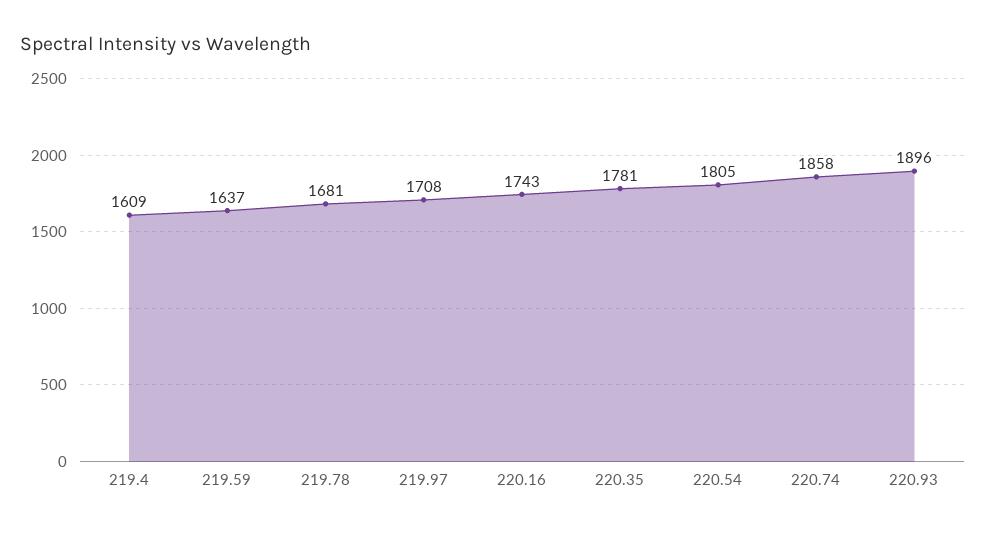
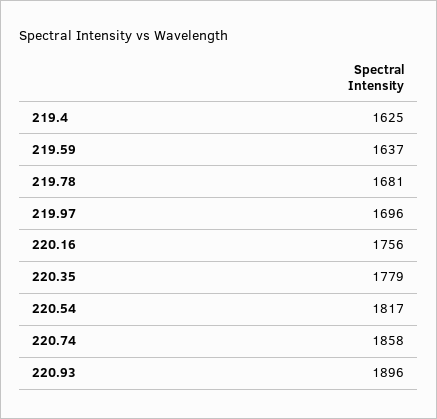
  {
-   "219.4": 1609,
+   "219.4": 1625,
    "219.59": 1637,
    "219.78": 1681,
-   "219.97": 1708,
+   "219.97": 1696,
-   "220.16": 1743,
+   "220.16": 1756,
-   "220.35": 1781,
+   "220.35": 1779,
-   "220.54": 1805,
+   "220.54": 1817,
    "220.74": 1858,
    "220.93": 1896
  }

